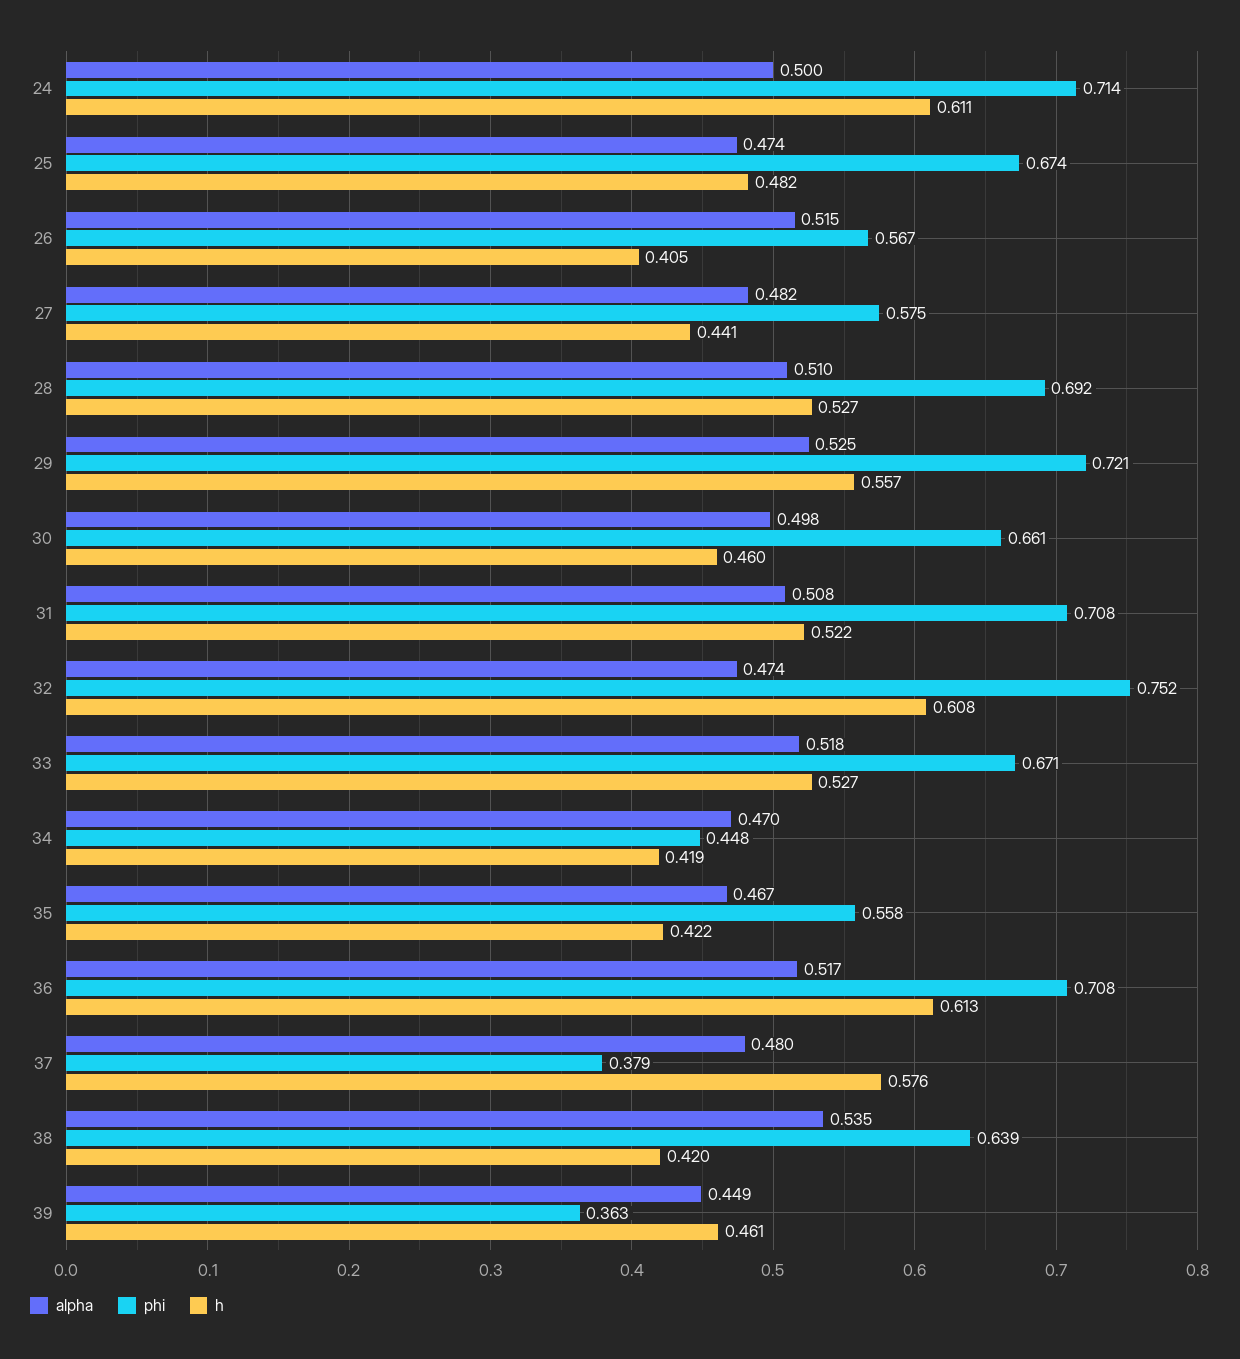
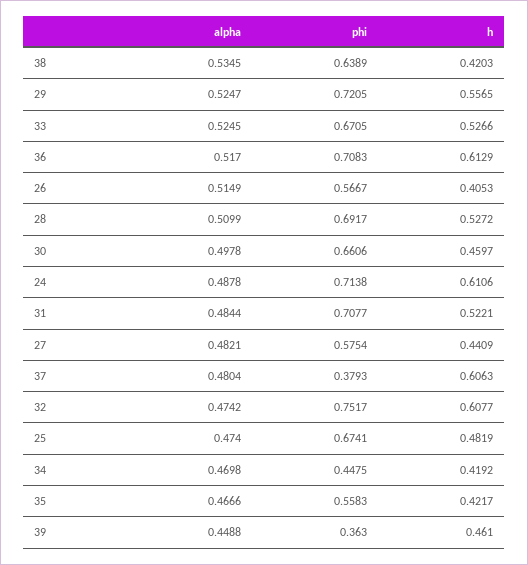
  {
    "alpha": {
-     "24": 0.5,
+     "24": 0.4878,
      "25": 0.474,
      "26": 0.5149,
      "27": 0.4821,
      "28": 0.5099,
      "29": 0.5247,
      "30": 0.4978,
-     "31": 0.508,
+     "31": 0.4844,
      "32": 0.4742,
-     "33": 0.518,
+     "33": 0.5245,
      "34": 0.4698,
      "35": 0.4666,
      "36": 0.517,
      "37": 0.4804,
      "38": 0.5345,
      "39": 0.4488
    },
    "phi": {
      "24": 0.7138,
      "25": 0.6741,
      "26": 0.5667,
      "27": 0.5754,
      "28": 0.6917,
      "29": 0.7205,
      "30": 0.6606,
      "31": 0.7077,
      "32": 0.7517,
      "33": 0.6705,
      "34": 0.4475,
      "35": 0.5583,
      "36": 0.7083,
      "37": 0.3793,
      "38": 0.6389,
      "39": 0.363
    },
    "h": {
      "24": 0.6106,
      "25": 0.4819,
      "26": 0.4053,
      "27": 0.4409,
      "28": 0.5272,
      "29": 0.5565,
      "30": 0.4597,
      "31": 0.5221,
      "32": 0.6077,
      "33": 0.5266,
      "34": 0.4192,
      "35": 0.4217,
      "36": 0.6129,
-     "37": 0.576,
+     "37": 0.6063,
      "38": 0.4203,
      "39": 0.461
    }
  }

